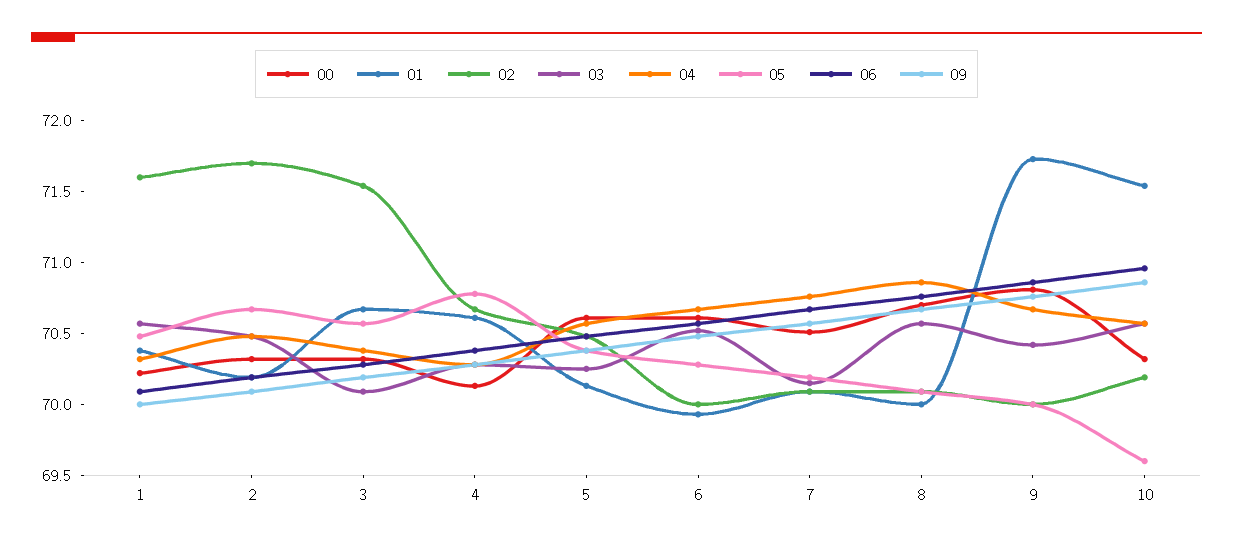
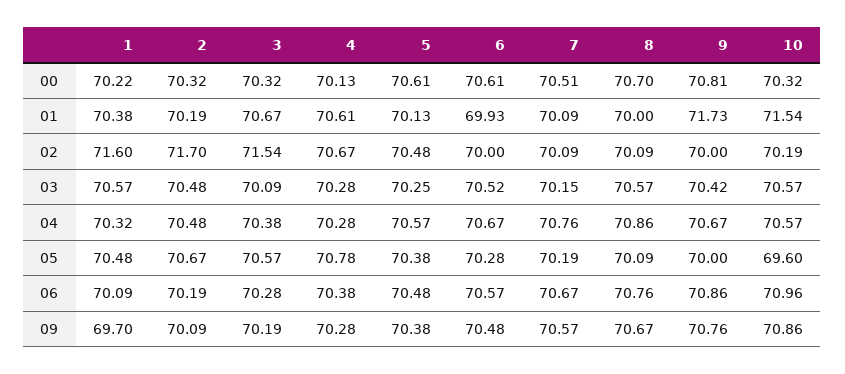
  {
    "00": {
      "1": 70.22,
      "2": 70.32,
      "3": 70.32,
      "4": 70.13,
      "5": 70.61,
      "6": 70.61,
      "7": 70.51,
      "8": 70.7,
      "9": 70.81,
      "10": 70.32
    },
    "01": {
      "1": 70.38,
      "2": 70.19,
      "3": 70.67,
      "4": 70.61,
      "5": 70.13,
      "6": 69.93,
      "7": 70.09,
      "8": 70,
      "9": 71.73,
      "10": 71.54
    },
    "02": {
      "1": 71.6,
      "2": 71.7,
      "3": 71.54,
      "4": 70.67,
      "5": 70.48,
      "6": 70,
      "7": 70.09,
      "8": 70.09,
      "9": 70,
      "10": 70.19
    },
    "03": {
      "1": 70.57,
      "2": 70.48,
      "3": 70.09,
      "4": 70.28,
      "5": 70.25,
      "6": 70.52,
      "7": 70.15,
      "8": 70.57,
      "9": 70.42,
      "10": 70.57
    },
    "04": {
      "1": 70.32,
      "2": 70.48,
      "3": 70.38,
      "4": 70.28,
      "5": 70.57,
      "6": 70.67,
      "7": 70.76,
      "8": 70.86,
      "9": 70.67,
      "10": 70.57
    },
    "05": {
      "1": 70.48,
      "2": 70.67,
      "3": 70.57,
      "4": 70.78,
      "5": 70.38,
      "6": 70.28,
      "7": 70.19,
      "8": 70.09,
      "9": 70,
      "10": 69.6
    },
    "06": {
      "1": 70.09,
      "2": 70.19,
      "3": 70.28,
      "4": 70.38,
      "5": 70.48,
      "6": 70.57,
      "7": 70.67,
      "8": 70.76,
      "9": 70.86,
      "10": 70.96
    },
    "09": {
-     "1": 70,
+     "1": 69.7,
      "2": 70.09,
      "3": 70.19,
      "4": 70.28,
      "5": 70.38,
      "6": 70.48,
      "7": 70.57,
      "8": 70.67,
      "9": 70.76,
      "10": 70.86
    }
  }

